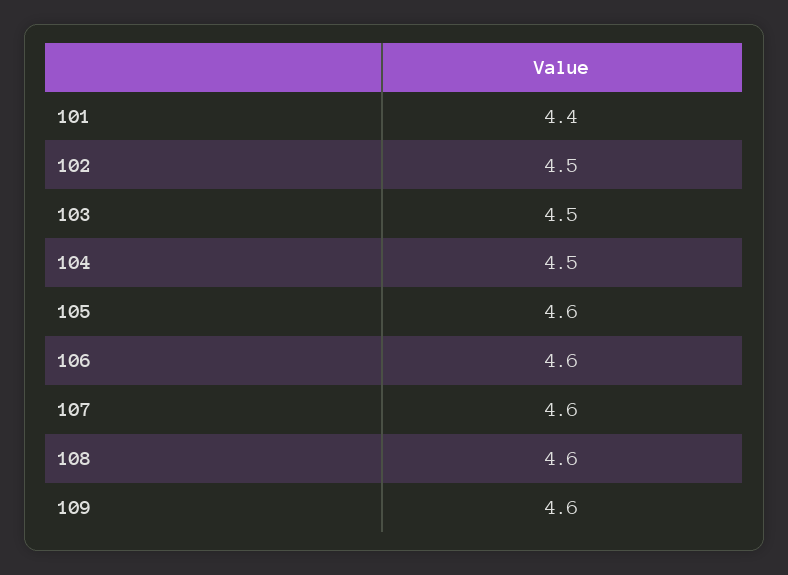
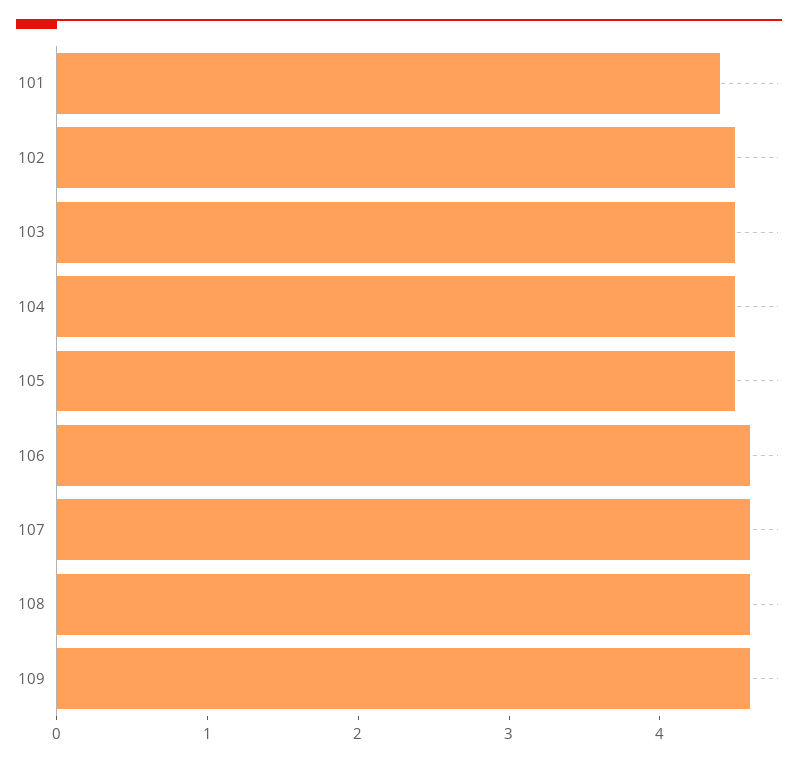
  {
    "101": 4.4,
    "102": 4.5,
    "103": 4.5,
    "104": 4.5,
-   "105": 4.6,
+   "105": 4.5,
    "106": 4.6,
    "107": 4.6,
    "108": 4.6,
    "109": 4.6
  }

